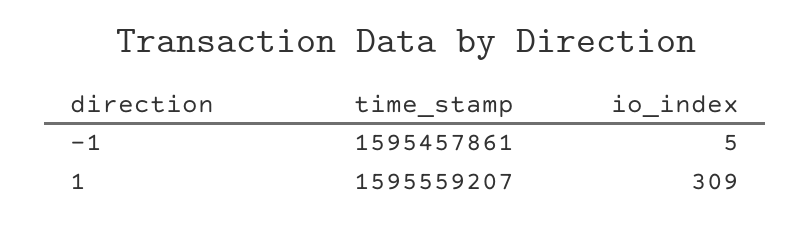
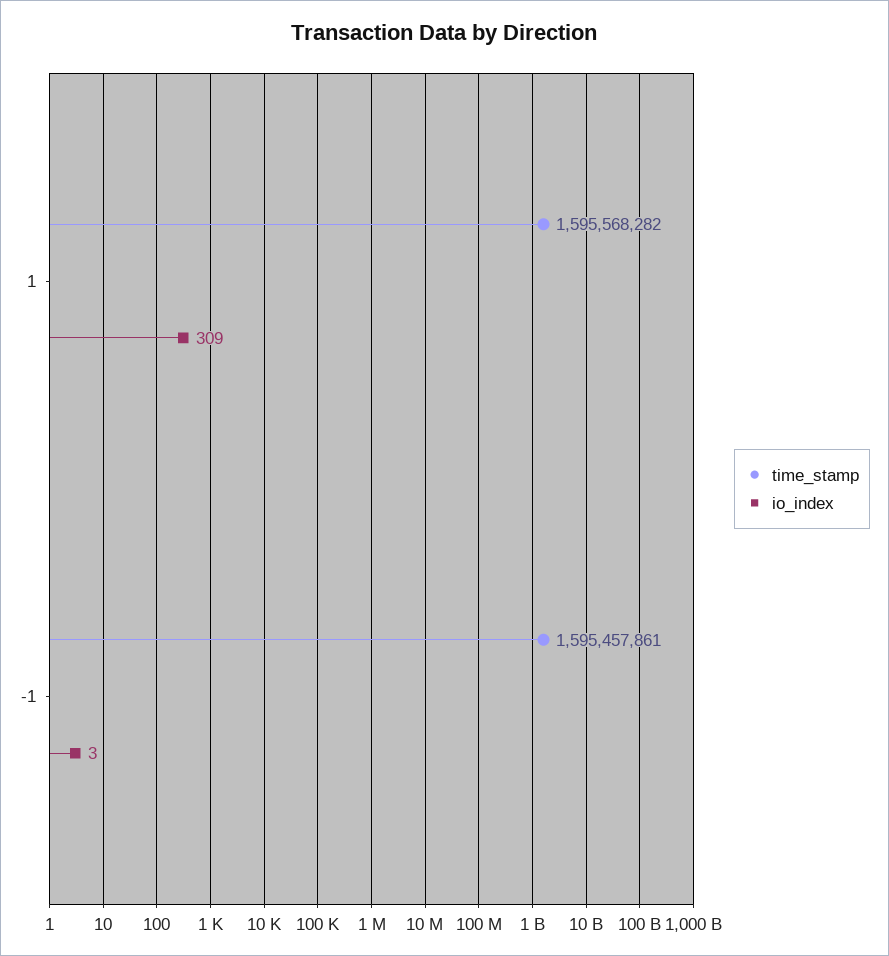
  {
    "time_stamp": {
      "-1": 1595457861,
-     "1": 1595559207
+     "1": 1595568282
    },
    "io_index": {
-     "-1": 5,
+     "-1": 3,
      "1": 309
    }
  }

